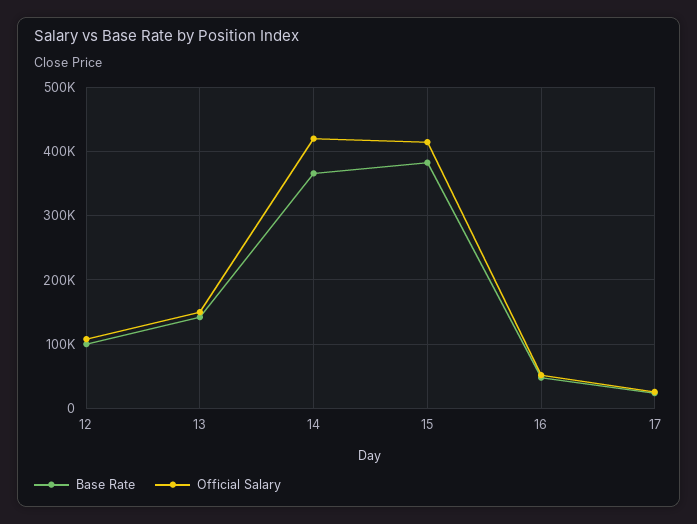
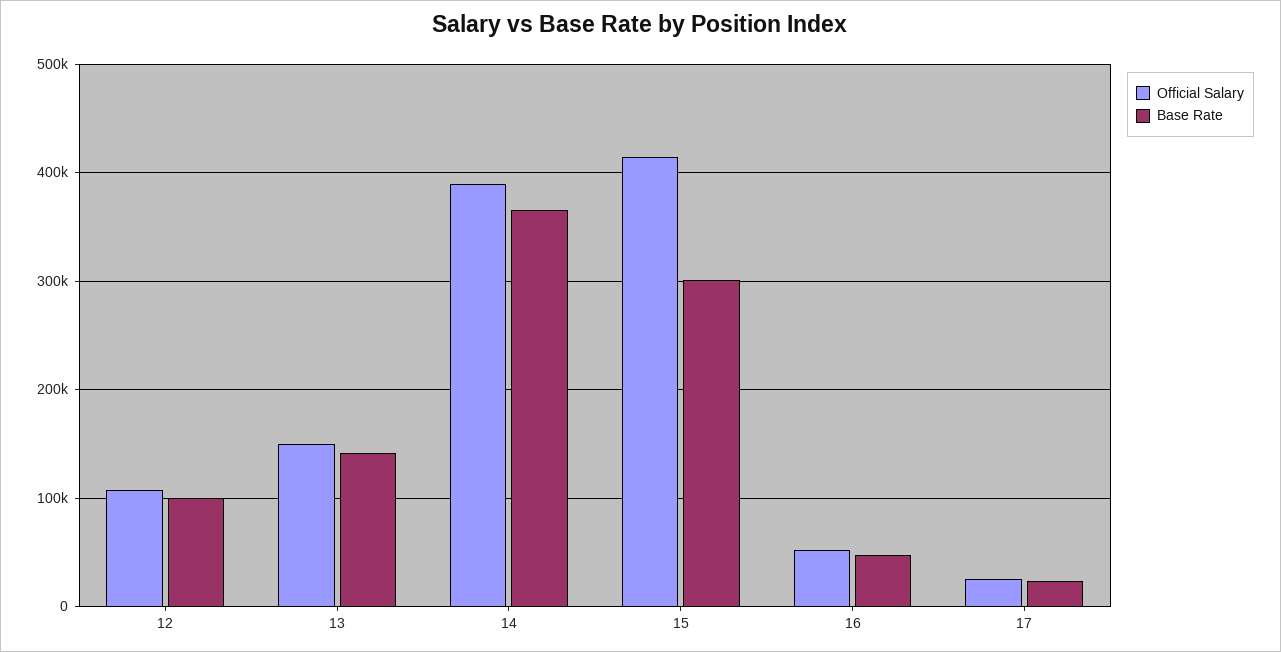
  {
    "Base Rate": {
      "12": 100000,
      "13": 140000,
      "14": 370000,
-     "15": 380000,
+     "15": 300000,
      "16": 50000,
      "17": 20000
    },
    "Official Salary": {
      "12": 110000,
      "13": 150000,
-     "14": 420000,
+     "14": 390000,
      "15": 410000,
      "16": 50000,
      "17": 30000
    }
  }

